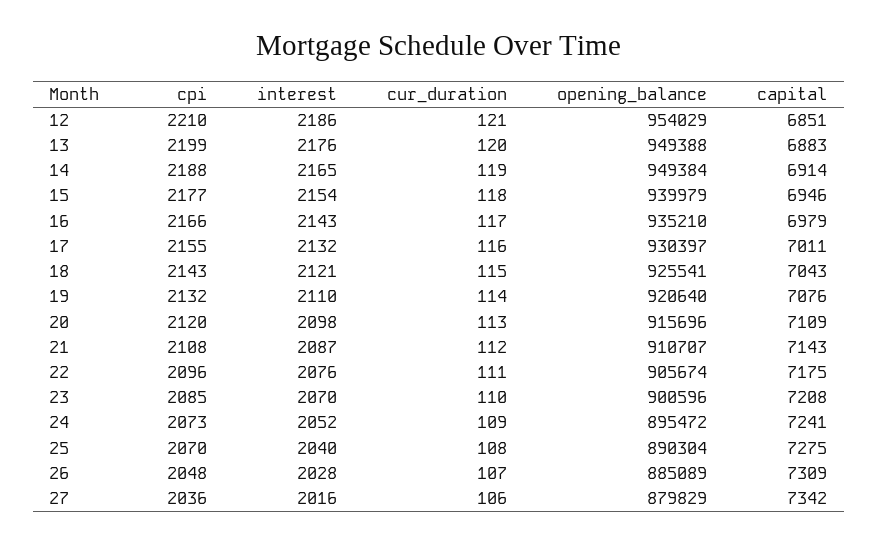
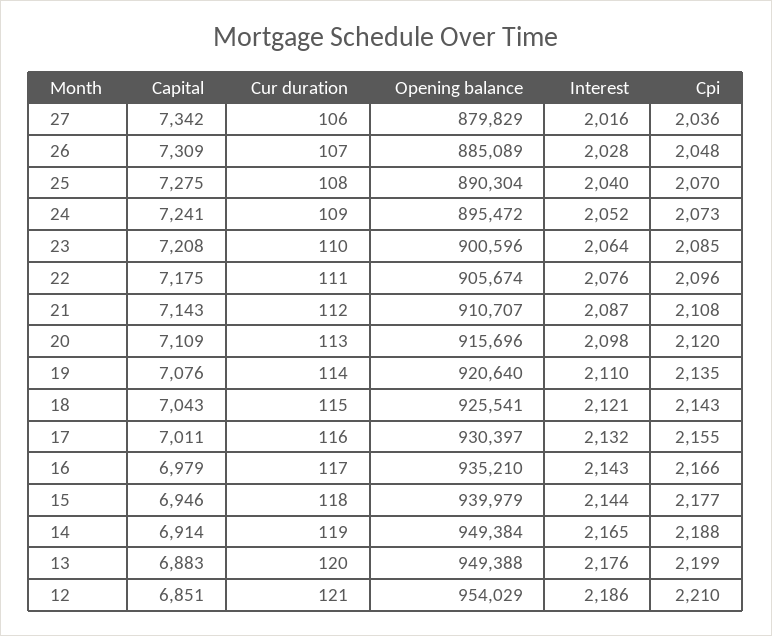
  {
    "cpi": {
      "12": 2210,
      "13": 2199,
      "14": 2188,
      "15": 2177,
      "16": 2166,
      "17": 2155,
      "18": 2143,
-     "19": 2132,
+     "19": 2135,
      "20": 2120,
      "21": 2108,
      "22": 2096,
      "23": 2085,
      "24": 2073,
      "25": 2070,
      "26": 2048,
      "27": 2036
    },
    "interest": {
      "12": 2186,
      "13": 2176,
      "14": 2165,
-     "15": 2154,
+     "15": 2144,
      "16": 2143,
      "17": 2132,
      "18": 2121,
      "19": 2110,
      "20": 2098,
      "21": 2087,
      "22": 2076,
-     "23": 2070,
+     "23": 2064,
      "24": 2052,
      "25": 2040,
      "26": 2028,
      "27": 2016
    },
    "cur_duration": {
      "12": 121,
      "13": 120,
      "14": 119,
      "15": 118,
      "16": 117,
      "17": 116,
      "18": 115,
      "19": 114,
      "20": 113,
      "21": 112,
      "22": 111,
      "23": 110,
      "24": 109,
      "25": 108,
      "26": 107,
      "27": 106
    },
    "opening_balance": {
      "12": 954029,
      "13": 949388,
      "14": 949384,
      "15": 939979,
      "16": 935210,
      "17": 930397,
      "18": 925541,
      "19": 920640,
      "20": 915696,
      "21": 910707,
      "22": 905674,
      "23": 900596,
      "24": 895472,
      "25": 890304,
      "26": 885089,
      "27": 879829
    },
    "capital": {
      "12": 6851,
      "13": 6883,
      "14": 6914,
      "15": 6946,
      "16": 6979,
      "17": 7011,
      "18": 7043,
      "19": 7076,
      "20": 7109,
      "21": 7143,
      "22": 7175,
      "23": 7208,
      "24": 7241,
      "25": 7275,
      "26": 7309,
      "27": 7342
    }
  }

